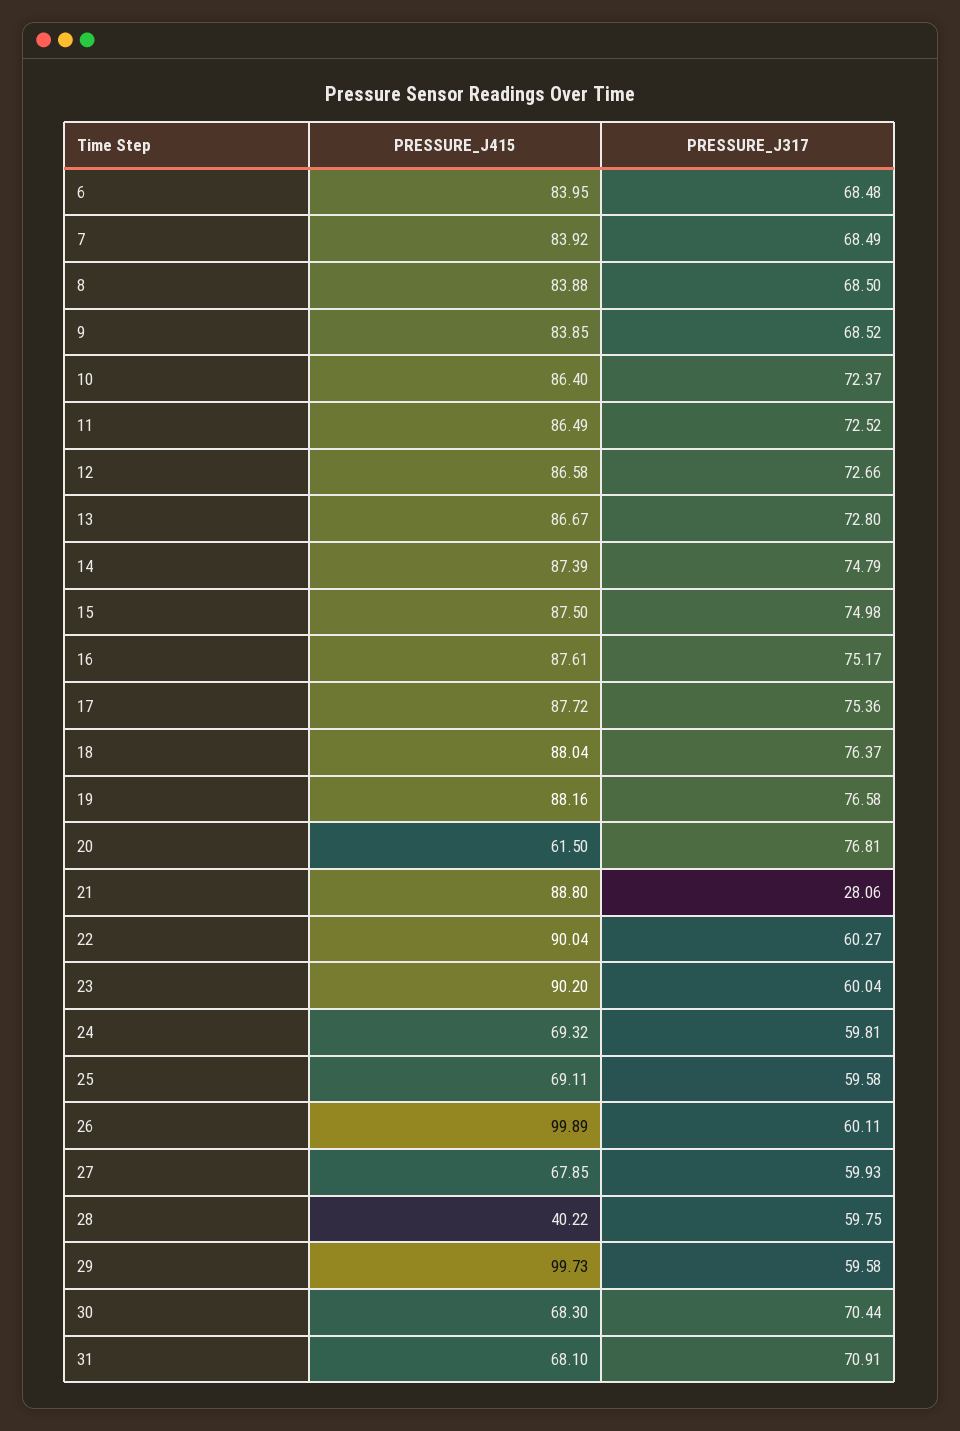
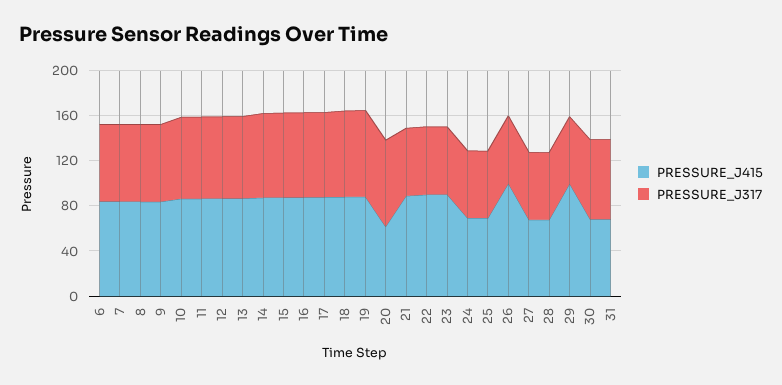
  {
    "PRESSURE_J415": {
      "6": 83.95,
      "7": 83.92,
      "8": 83.88,
      "9": 83.85,
      "10": 86.4,
      "11": 86.49,
      "12": 86.58,
      "13": 86.67,
      "14": 87.39,
      "15": 87.5,
      "16": 87.61,
      "17": 87.72,
      "18": 88.04,
      "19": 88.16,
      "20": 61.5,
      "21": 88.8,
      "22": 90.04,
      "23": 90.2,
      "24": 69.32,
      "25": 69.11,
      "26": 99.89,
      "27": 67.85,
-     "28": 40.22,
+     "28": 70,
      "29": 99.73,
      "30": 68.3,
      "31": 68.1
    },
    "PRESSURE_J317": {
      "6": 68.48,
      "7": 68.49,
      "8": 68.5,
      "9": 68.52,
      "10": 72.37,
      "11": 72.52,
      "12": 72.66,
      "13": 72.8,
      "14": 74.79,
      "15": 74.98,
      "16": 75.17,
      "17": 75.36,
      "18": 76.37,
      "19": 76.58,
      "20": 76.81,
-     "21": 28.06,
+     "21": 60,
      "22": 60.27,
      "23": 60.04,
      "24": 59.81,
      "25": 59.58,
      "26": 60.11,
      "27": 59.93,
      "28": 59.75,
      "29": 59.58,
      "30": 70.44,
      "31": 70.91
    }
  }

